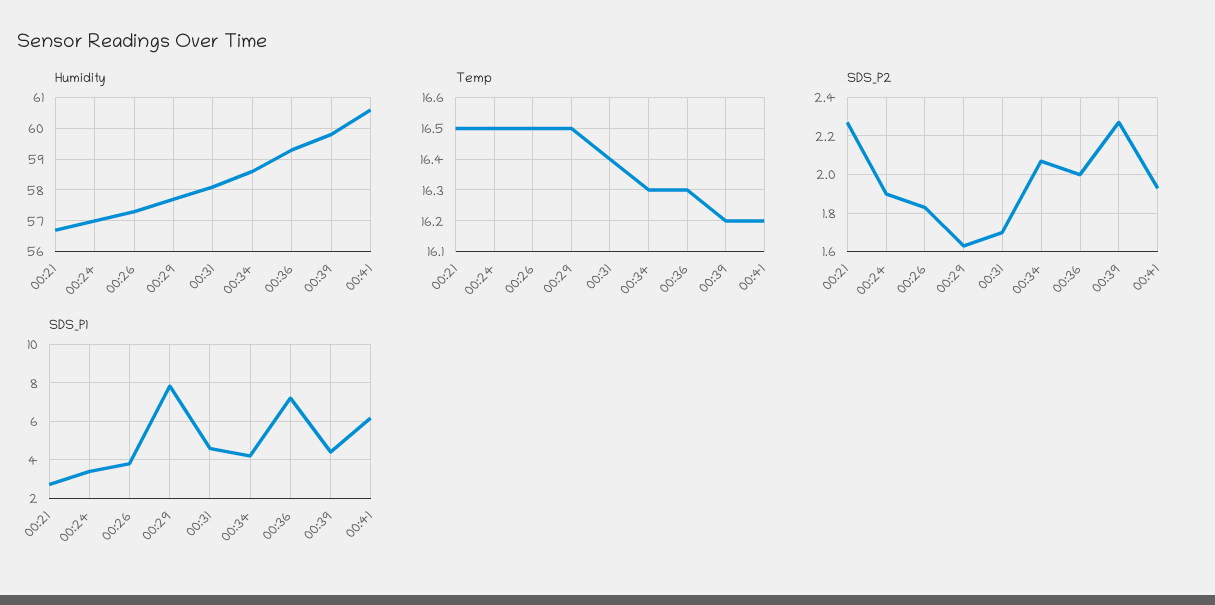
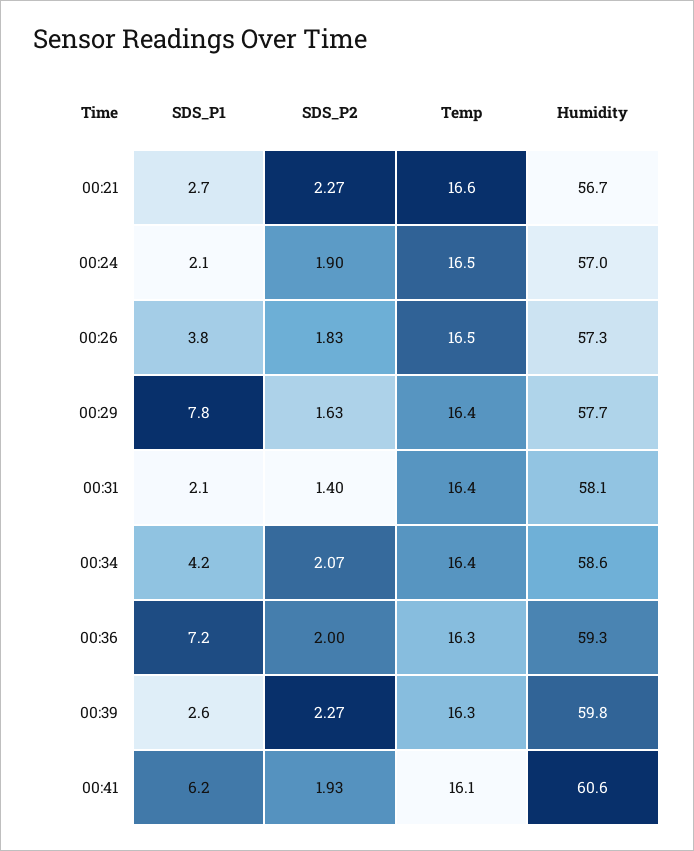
  {
    "Humidity": {
      "00:21": 56.7,
      "00:24": 57,
      "00:26": 57.3,
      "00:29": 57.7,
      "00:31": 58.1,
      "00:34": 58.6,
      "00:36": 59.3,
      "00:39": 59.8,
      "00:41": 60.6
    },
    "Temp": {
-     "00:21": 16.5,
+     "00:21": 16.6,
      "00:24": 16.5,
      "00:26": 16.5,
-     "00:29": 16.5,
+     "00:29": 16.4,
      "00:31": 16.4,
-     "00:34": 16.3,
+     "00:34": 16.4,
      "00:36": 16.3,
-     "00:39": 16.2,
+     "00:39": 16.3,
-     "00:41": 16.2
+     "00:41": 16.1
    },
    "SDS_P2": {
      "00:21": 2.27,
      "00:24": 1.9,
      "00:26": 1.83,
      "00:29": 1.63,
-     "00:31": 1.7,
+     "00:31": 1.4,
      "00:34": 2.07,
      "00:36": 2,
      "00:39": 2.27,
      "00:41": 1.93
    },
    "SDS_P1": {
      "00:21": 2.7,
-     "00:24": 3.5,
+     "00:24": 2.1,
      "00:26": 3.8,
      "00:29": 7.8,
-     "00:31": 4.5,
+     "00:31": 2.1,
      "00:34": 4.2,
      "00:36": 7.2,
-     "00:39": 4.5,
+     "00:39": 2.6,
      "00:41": 6.2
    }
  }

